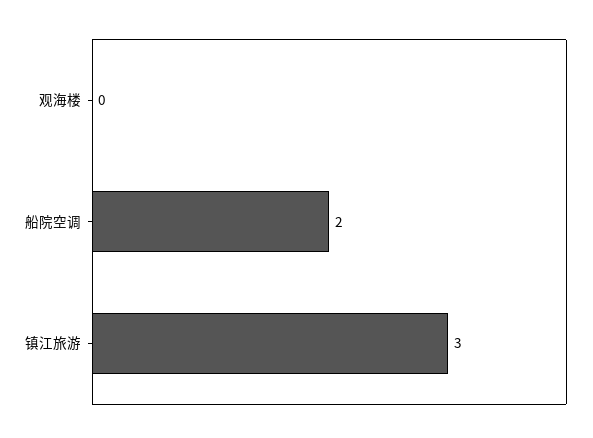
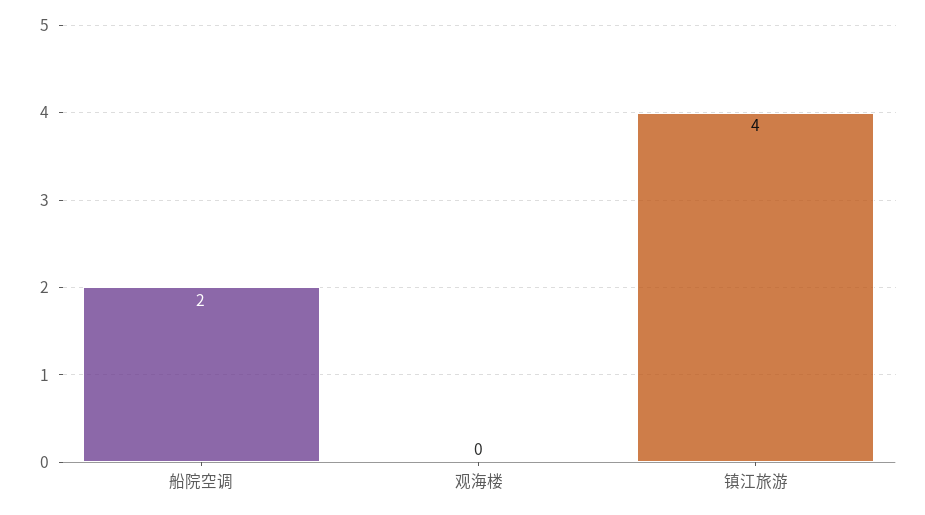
  {
    "观海楼": 0,
    "船院空调": 2,
-   "镇江旅游": 3
+   "镇江旅游": 4
  }

